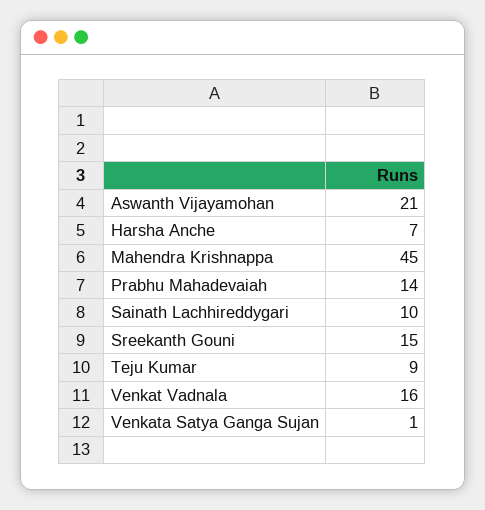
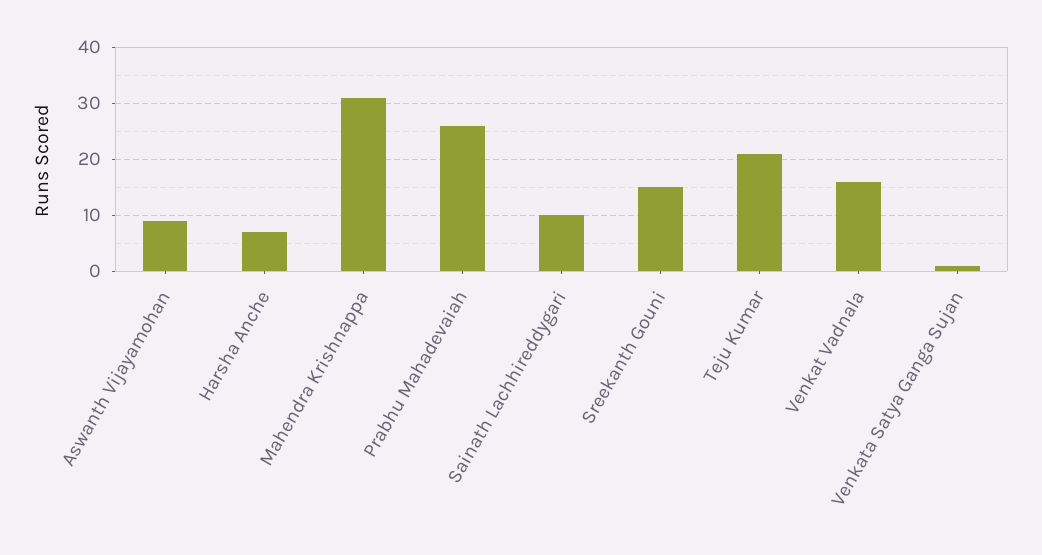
  {
-   "Aswanth Vijayamohan": 21,
+   "Aswanth Vijayamohan": 10,
    "Harsha Anche": 7,
-   "Mahendra Krishnappa": 45,
+   "Mahendra Krishnappa": 30,
-   "Prabhu Mahadevaiah": 14,
+   "Prabhu Mahadevaiah": 25,
    "Sainath Lachhireddygari": 10,
    "Sreekanth Gouni": 15,
-   "Teju Kumar": 9,
+   "Teju Kumar": 20,
    "Venkat Vadnala": 16,
    "Venkata Satya Ganga Sujan": 1
  }

